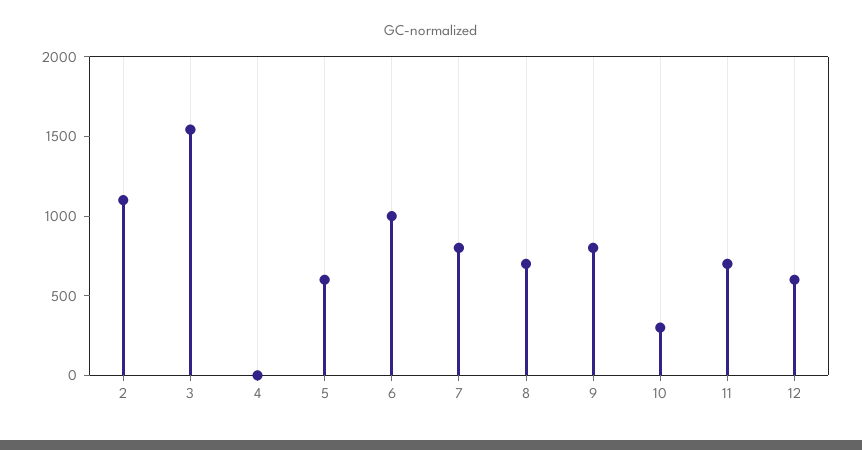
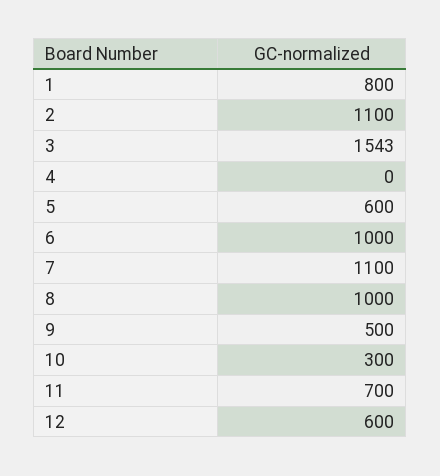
  {
    "2": 1100,
    "3": 1543,
    "4": 0,
    "5": 600,
    "6": 1000,
-   "7": 800,
+   "7": 1100,
-   "8": 700,
+   "8": 1000,
-   "9": 800,
+   "9": 500,
    "10": 300,
    "11": 700,
-   "12": 600
+   "12": 600,
+   "1": 800
  }

